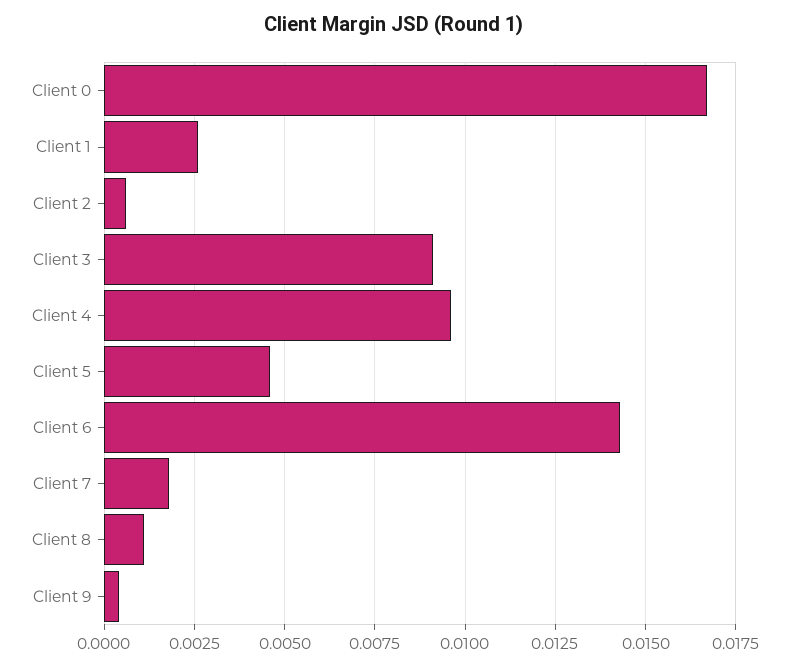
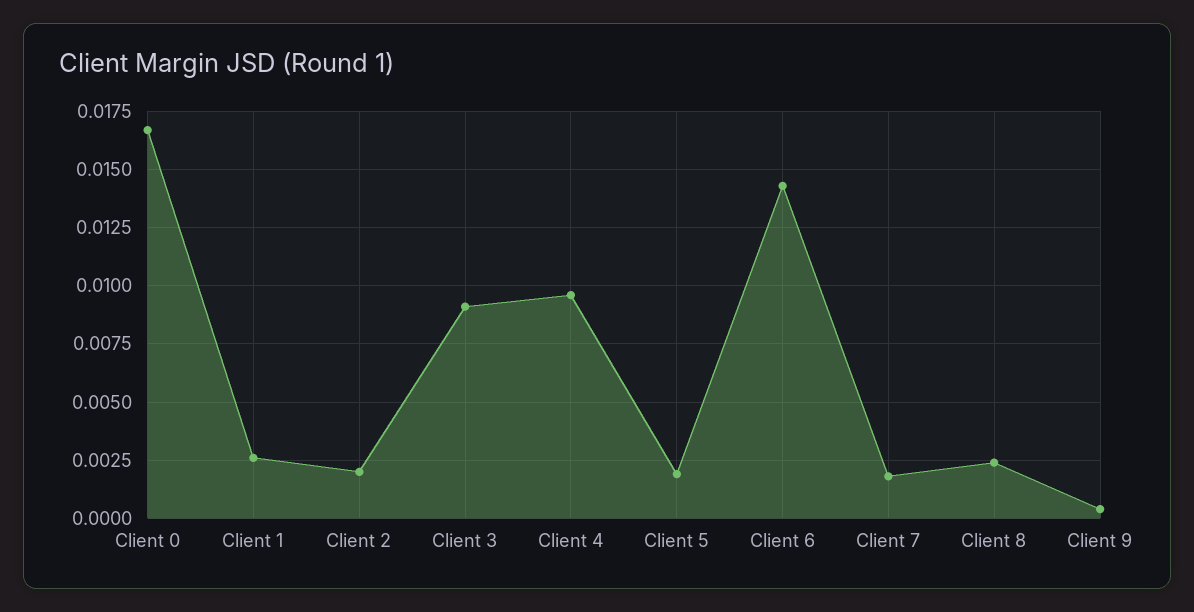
  {
    "Client 0": 0.0165,
    "Client 1": 0.0025,
-   "Client 2": 0.0005,
+   "Client 2": 0.002,
    "Client 3": 0.009,
    "Client 4": 0.0095,
-   "Client 5": 0.0045,
+   "Client 5": 0.002,
    "Client 6": 0.0145,
    "Client 7": 0.002,
-   "Client 8": 0.001,
+   "Client 8": 0.0025,
    "Client 9": 0.0005
  }

